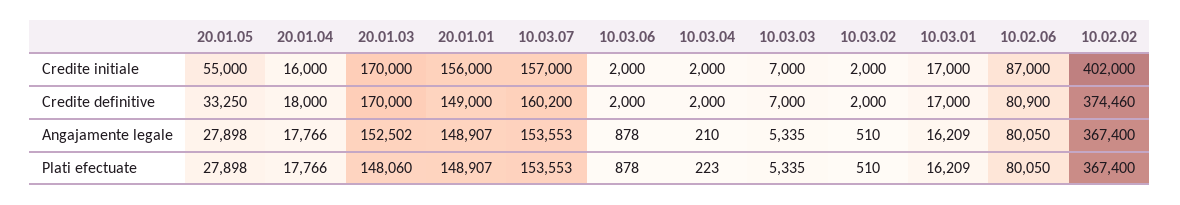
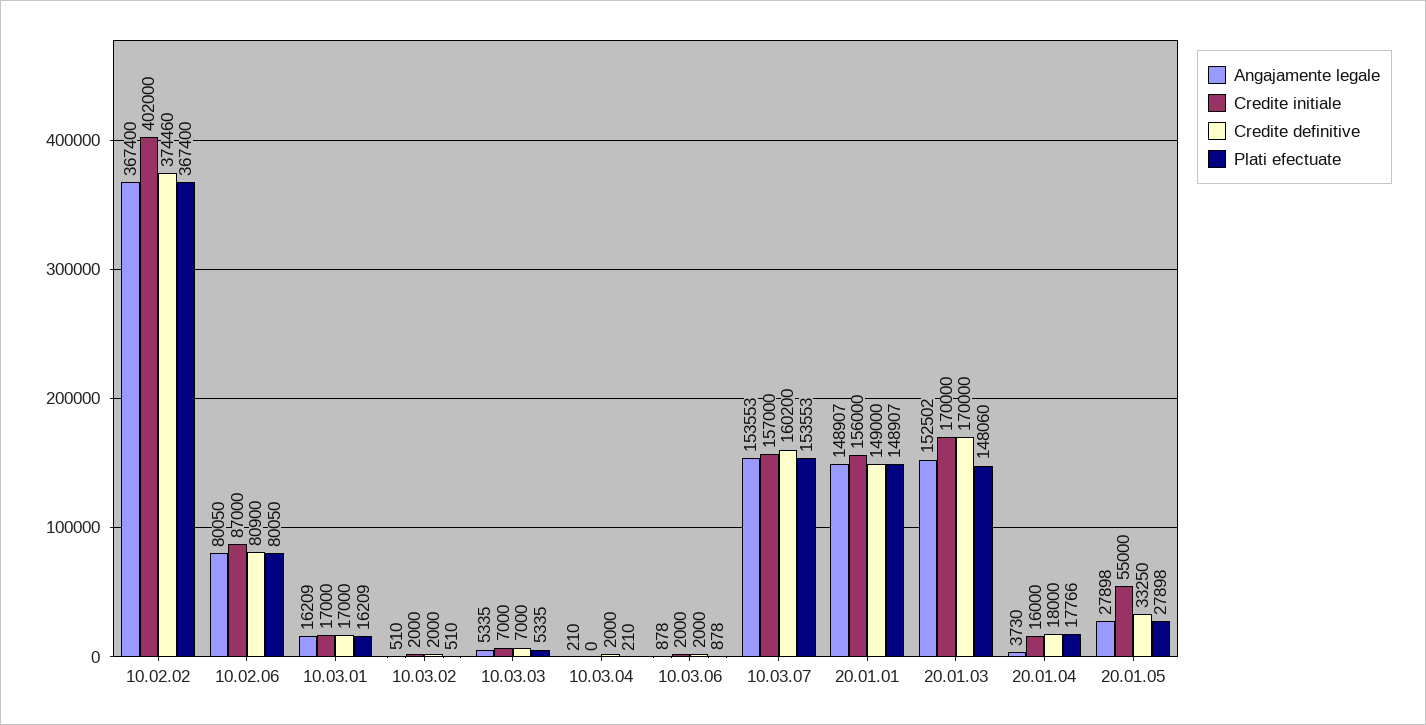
  {
    "Credite initiale": {
      "20.01.05": 55000,
      "20.01.04": 16000,
      "20.01.03": 170000,
      "20.01.01": 156000,
      "10.03.07": 157000,
      "10.03.06": 2000,
-     "10.03.04": 2000,
+     "10.03.04": 0,
      "10.03.03": 7000,
      "10.03.02": 2000,
      "10.03.01": 17000,
      "10.02.06": 87000,
      "10.02.02": 402000
    },
    "Credite definitive": {
      "20.01.05": 33250,
      "20.01.04": 18000,
      "20.01.03": 170000,
      "20.01.01": 149000,
      "10.03.07": 160200,
      "10.03.06": 2000,
      "10.03.04": 2000,
      "10.03.03": 7000,
      "10.03.02": 2000,
      "10.03.01": 17000,
      "10.02.06": 80900,
      "10.02.02": 374460
    },
    "Angajamente legale": {
      "20.01.05": 27898,
-     "20.01.04": 17766,
+     "20.01.04": 3730,
      "20.01.03": 152502,
      "20.01.01": 148907,
      "10.03.07": 153553,
      "10.03.06": 878,
      "10.03.04": 210,
      "10.03.03": 5335,
      "10.03.02": 510,
      "10.03.01": 16209,
      "10.02.06": 80050,
      "10.02.02": 367400
    },
    "Plati efectuate": {
      "20.01.05": 27898,
      "20.01.04": 17766,
      "20.01.03": 148060,
      "20.01.01": 148907,
      "10.03.07": 153553,
      "10.03.06": 878,
-     "10.03.04": 223,
+     "10.03.04": 210,
      "10.03.03": 5335,
      "10.03.02": 510,
      "10.03.01": 16209,
      "10.02.06": 80050,
      "10.02.02": 367400
    }
  }

